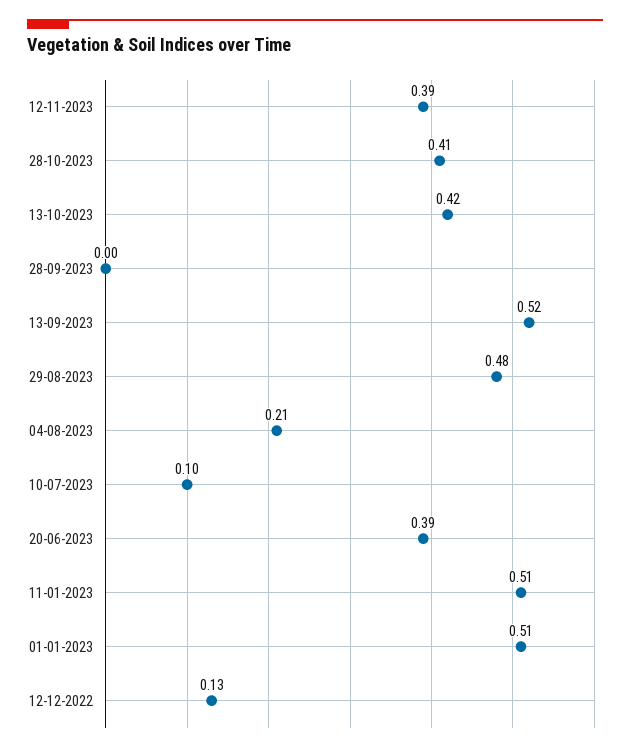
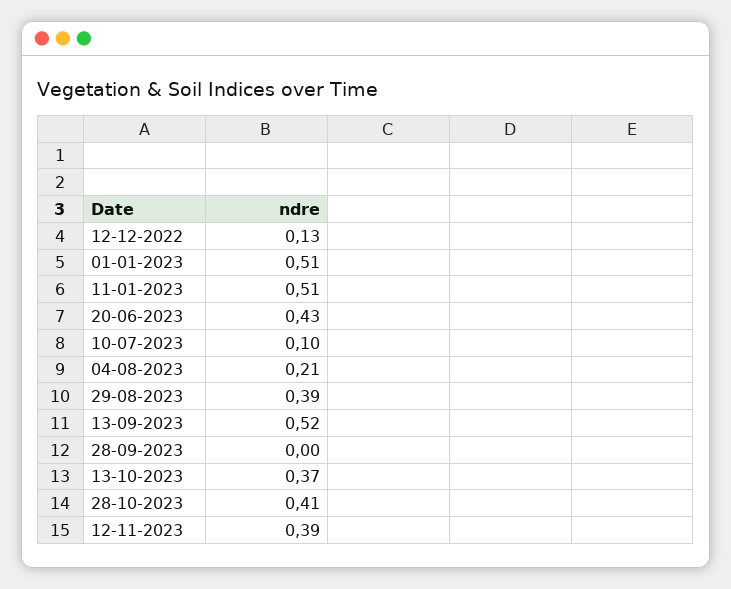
  {
    "12-11-2023": 0.39,
    "28-10-2023": 0.41,
-   "13-10-2023": 0.42,
+   "13-10-2023": 0.37,
    "28-09-2023": 0,
    "13-09-2023": 0.52,
-   "29-08-2023": 0.48,
+   "29-08-2023": 0.39,
    "04-08-2023": 0.21,
    "10-07-2023": 0.1,
-   "20-06-2023": 0.39,
+   "20-06-2023": 0.43,
    "11-01-2023": 0.51,
    "01-01-2023": 0.51,
    "12-12-2022": 0.13
  }

